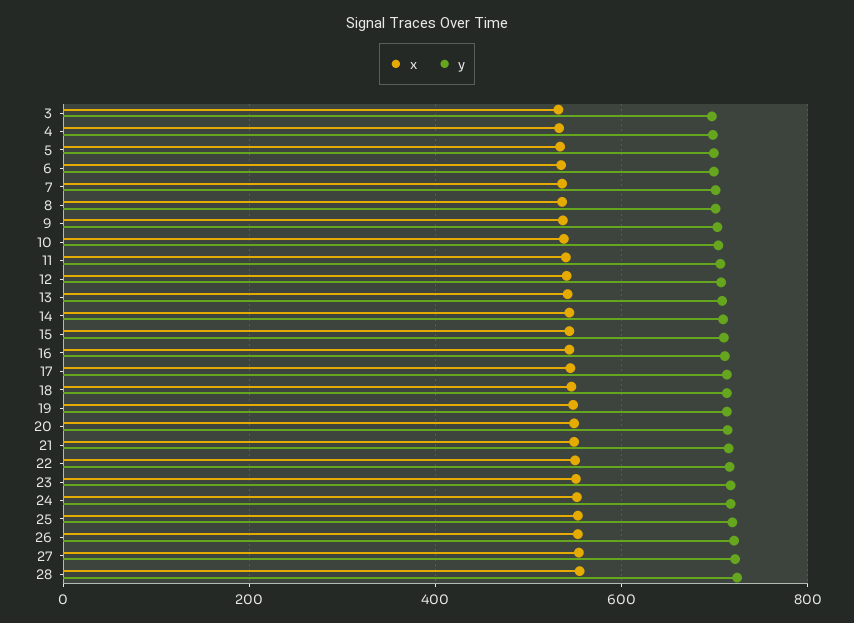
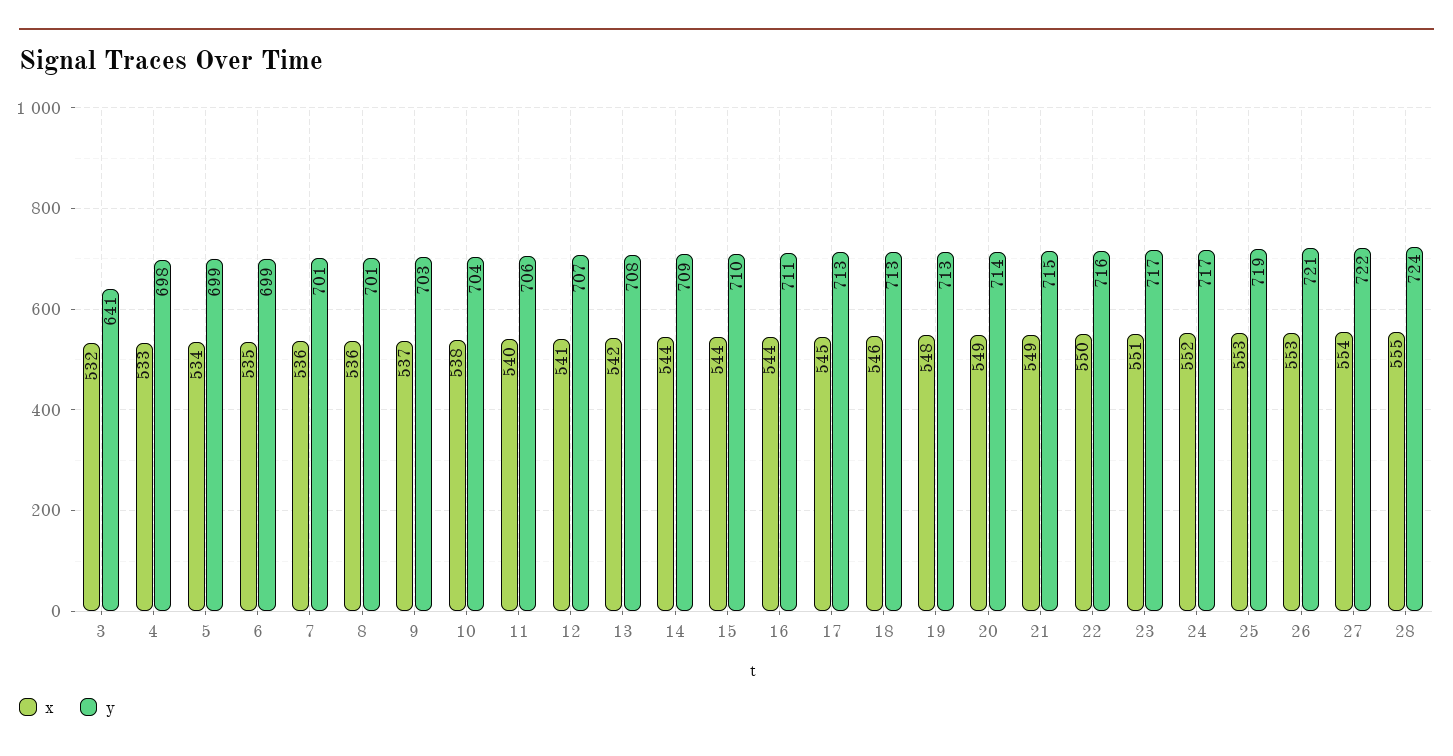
  {
    "x": {
      "3": 532,
      "4": 533,
      "5": 534,
      "6": 535,
      "7": 536,
      "8": 536,
      "9": 537,
      "10": 538,
      "11": 540,
      "12": 541,
      "13": 542,
      "14": 544,
      "15": 544,
      "16": 544,
      "17": 545,
      "18": 546,
      "19": 548,
      "20": 549,
      "21": 549,
      "22": 550,
      "23": 551,
      "24": 552,
      "25": 553,
      "26": 553,
      "27": 554,
      "28": 555
    },
    "y": {
-     "3": 700,
+     "3": 641,
      "4": 698,
      "5": 699,
      "6": 699,
      "7": 701,
      "8": 701,
      "9": 703,
      "10": 704,
      "11": 706,
      "12": 707,
      "13": 708,
      "14": 709,
      "15": 710,
      "16": 711,
      "17": 713,
      "18": 713,
      "19": 713,
      "20": 714,
      "21": 715,
      "22": 716,
      "23": 717,
      "24": 717,
      "25": 719,
      "26": 721,
      "27": 722,
      "28": 724
    }
  }

